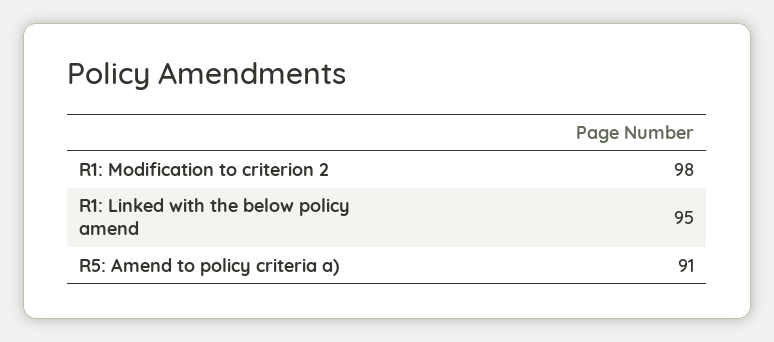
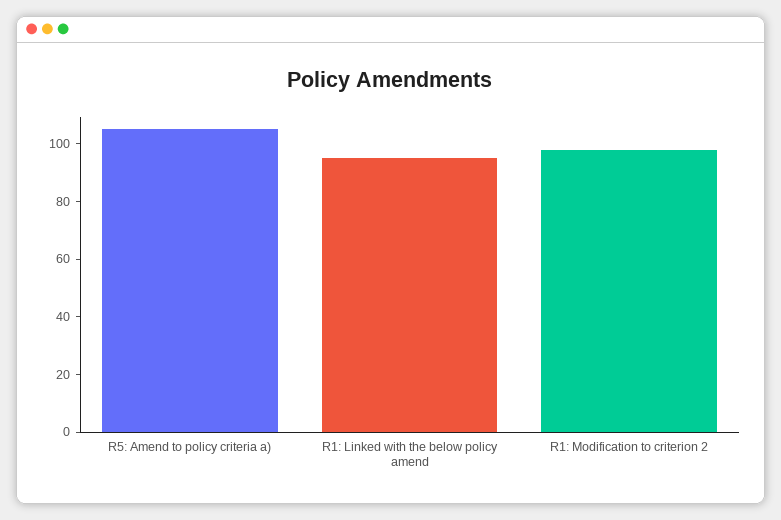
  {
    "R1: Modification to criterion 2": 98,
    "R1: Linked with the below policy amend": 95,
-   "R5: Amend to policy criteria a)": 91
+   "R5: Amend to policy criteria a)": 105
  }

